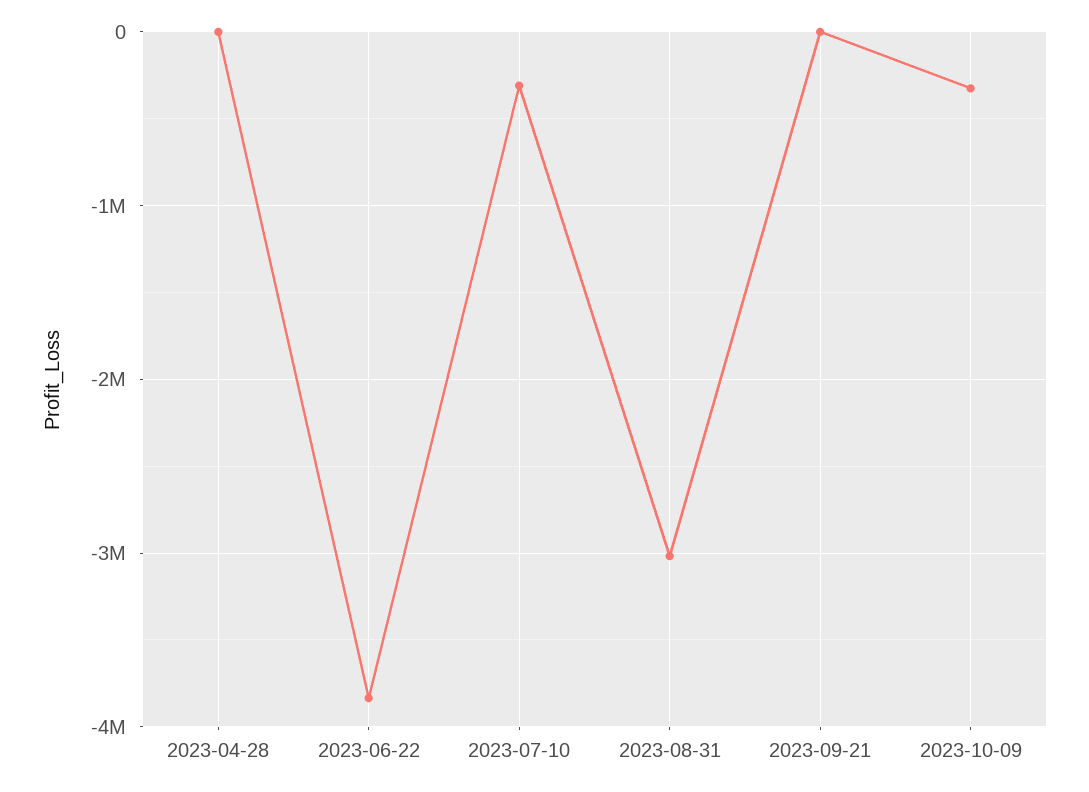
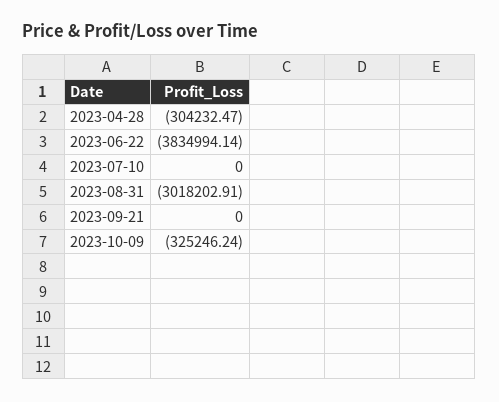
  {
-   "2023-04-28": 0,
+   "2023-04-28": -304232.47,
    "2023-06-22": -3834994.14,
-   "2023-07-10": -300000,
+   "2023-07-10": 0,
    "2023-08-31": -3018202.91,
    "2023-09-21": 0,
    "2023-10-09": -325246.24
  }

